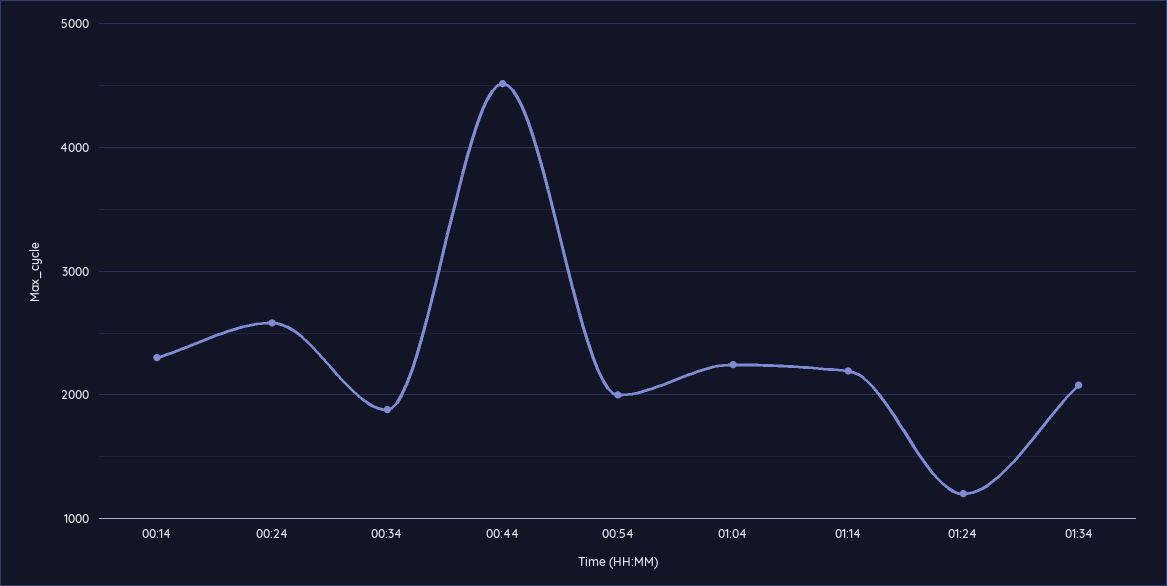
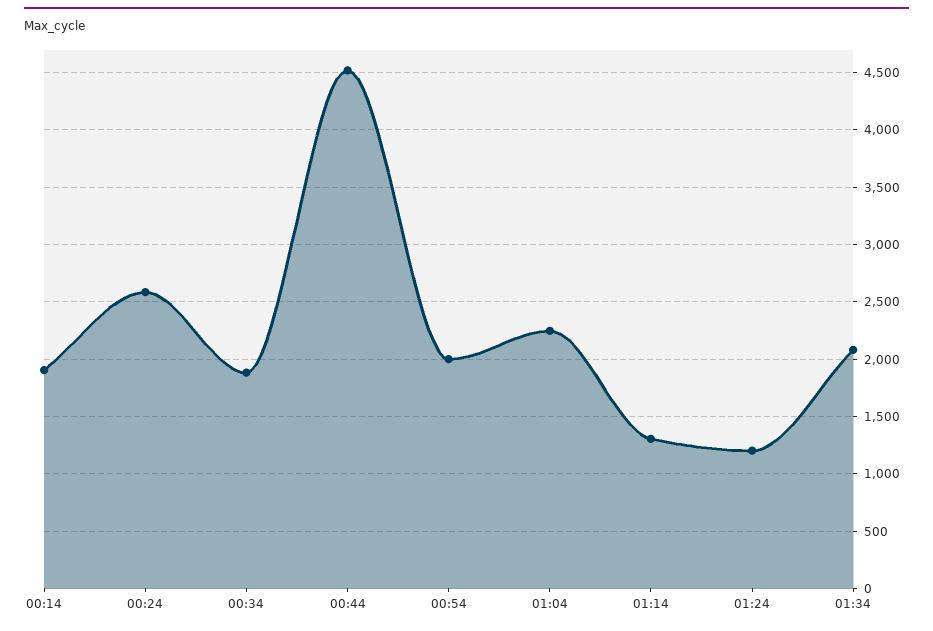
  {
-   "00:14": 2300,
+   "00:14": 1900,
    "00:24": 2600,
    "00:34": 1900,
    "00:44": 4500,
    "00:54": 2000,
    "01:04": 2200,
-   "01:14": 2200,
+   "01:14": 1300,
    "01:24": 1200,
    "01:34": 2100
  }

